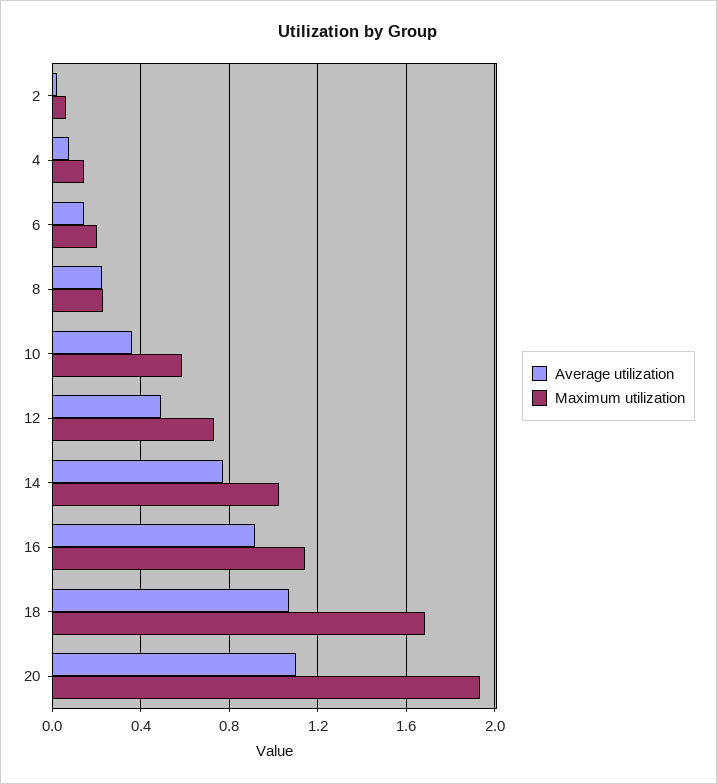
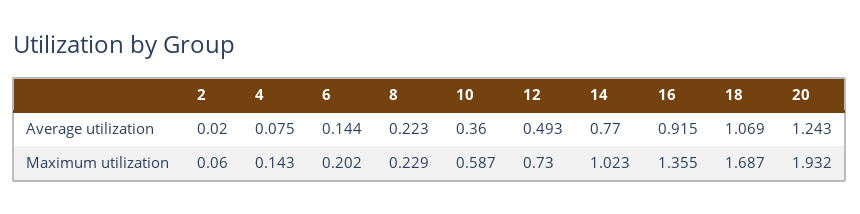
  {
    "Average utilization": {
      "2": 0.02,
      "4": 0.075,
      "6": 0.144,
      "8": 0.223,
      "10": 0.36,
      "12": 0.493,
      "14": 0.77,
      "16": 0.915,
      "18": 1.069,
-     "20": 1.1
+     "20": 1.243
    },
    "Maximum utilization": {
      "2": 0.06,
      "4": 0.143,
      "6": 0.202,
      "8": 0.229,
      "10": 0.587,
      "12": 0.73,
      "14": 1.023,
-     "16": 1.15,
+     "16": 1.355,
      "18": 1.687,
      "20": 1.932
    }
  }

